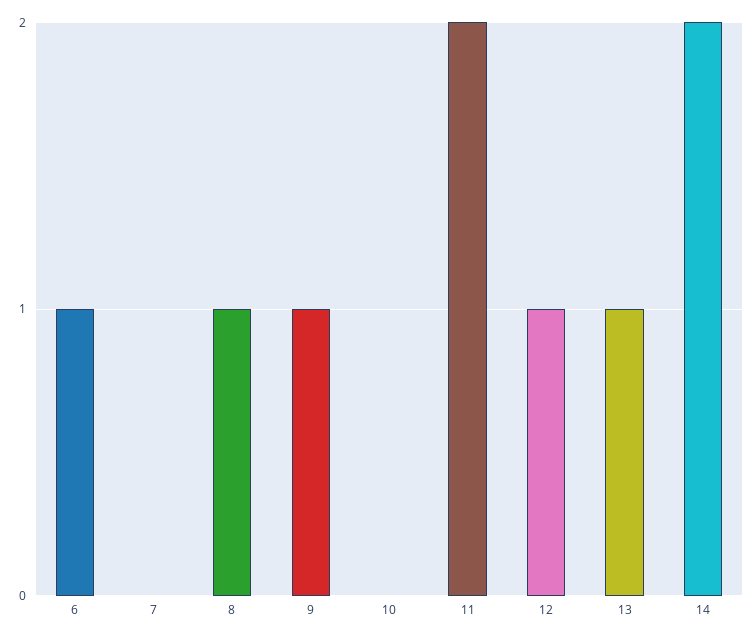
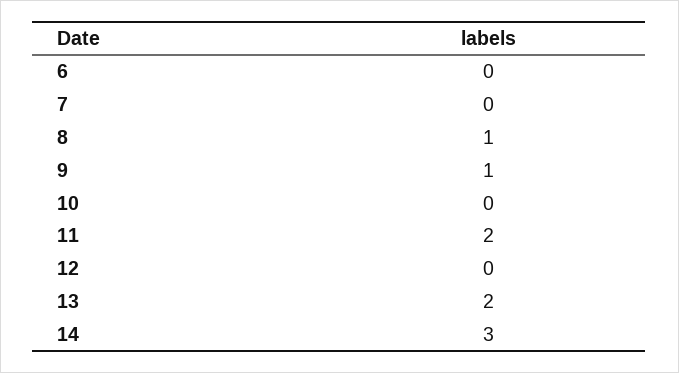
  {
-   "6": 1,
+   "6": 0,
    "7": 0,
    "8": 1,
    "9": 1,
    "10": 0,
    "11": 2,
-   "12": 1,
+   "12": 0,
-   "13": 1,
+   "13": 2,
-   "14": 2
+   "14": 3
  }

